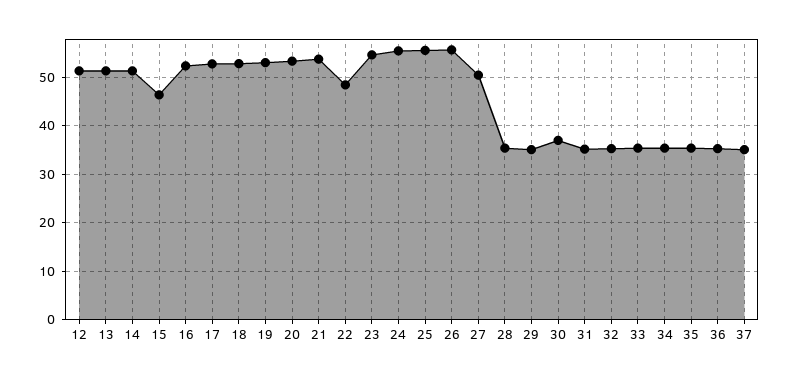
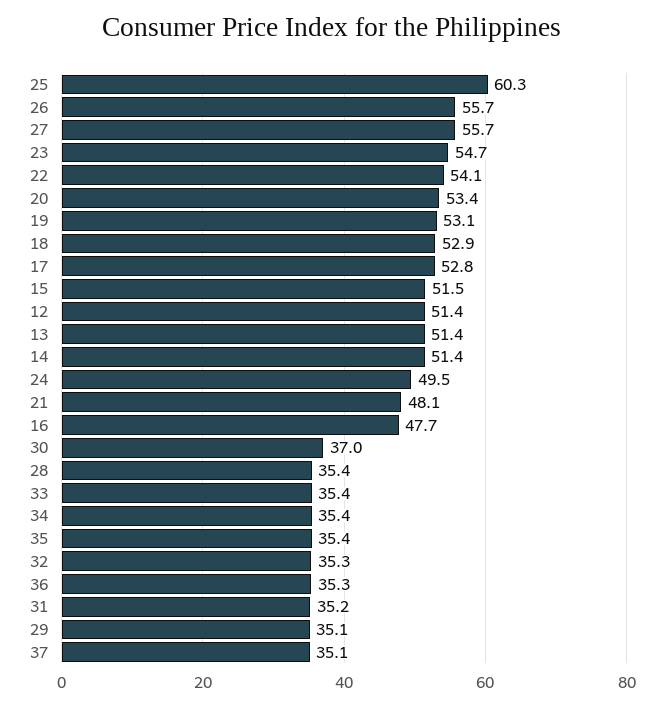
  {
    "12": 51.4,
    "13": 51.4,
    "14": 51.4,
-   "15": 46,
+   "15": 51.5,
-   "16": 52,
+   "16": 47.7,
    "17": 52.8,
    "18": 52.9,
    "19": 53.1,
    "20": 53.4,
-   "21": 54,
+   "21": 48.1,
-   "22": 48,
+   "22": 54.1,
    "23": 54.7,
-   "24": 56,
+   "24": 49.5,
-   "25": 56,
+   "25": 60.3,
    "26": 55.7,
-   "27": 50,
+   "27": 55.7,
    "28": 35.4,
    "29": 35.1,
    "30": 37,
    "31": 35.2,
    "32": 35.3,
    "33": 35.4,
    "34": 35.4,
    "35": 35.4,
    "36": 35.3,
    "37": 35.1
  }

